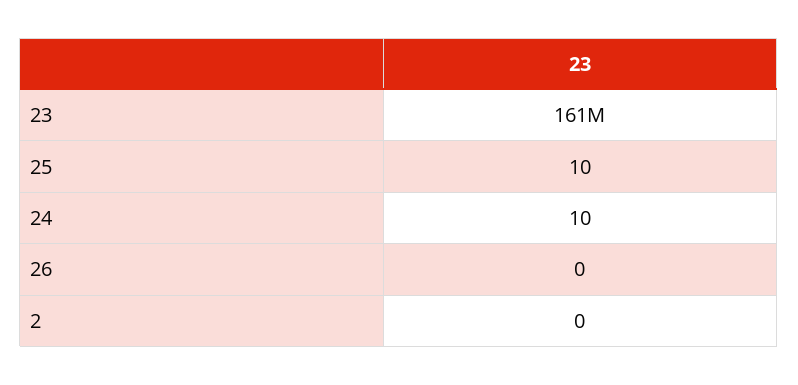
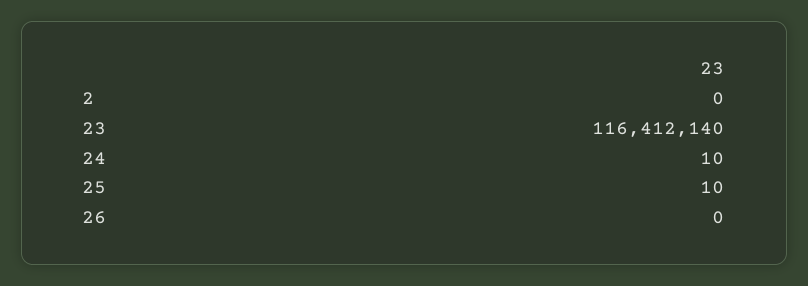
  {
-   "23": 161000000,
+   "23": 116412140,
    "25": 10,
    "24": 10,
    "26": 0,
    "2": 0
  }

